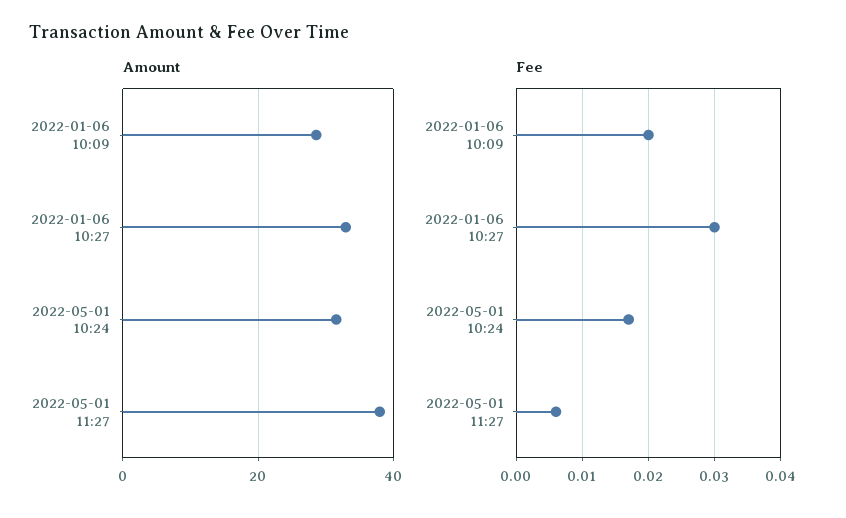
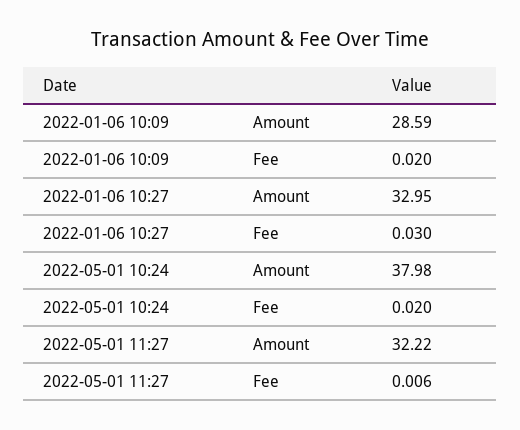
  {
    "Amount": {
      "2022-01-06 10:09": 28.59,
      "2022-01-06 10:27": 32.95,
-     "2022-05-01 10:24": 32,
+     "2022-05-01 10:24": 37.98,
-     "2022-05-01 11:27": 38
+     "2022-05-01 11:27": 32.22
    },
    "Fee": {
      "2022-01-06 10:09": 0.02,
      "2022-01-06 10:27": 0.03,
-     "2022-05-01 10:24": 0.017,
+     "2022-05-01 10:24": 0.02,
      "2022-05-01 11:27": 0.006
    }
  }

